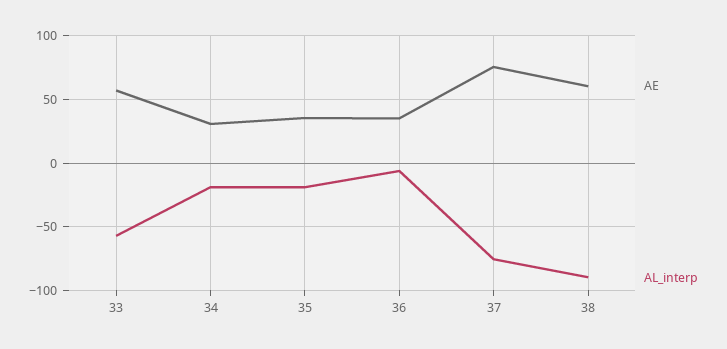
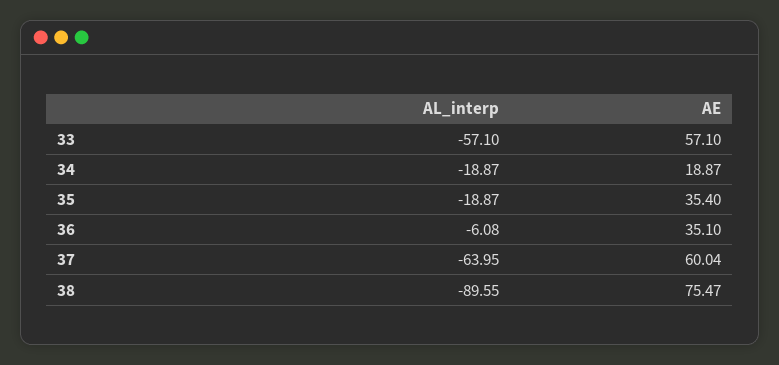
  {
    "AE": {
      "33": 57.1,
-     "34": 30,
+     "34": 18.87,
      "35": 35.4,
      "36": 35.1,
-     "37": 75,
+     "37": 60.04,
-     "38": 60
+     "38": 75.47
    },
    "AL_interp": {
      "33": -57.1,
      "34": -18.87,
      "35": -18.87,
      "36": -6.08,
-     "37": -75,
+     "37": -63.95,
      "38": -89.55
    }
  }

